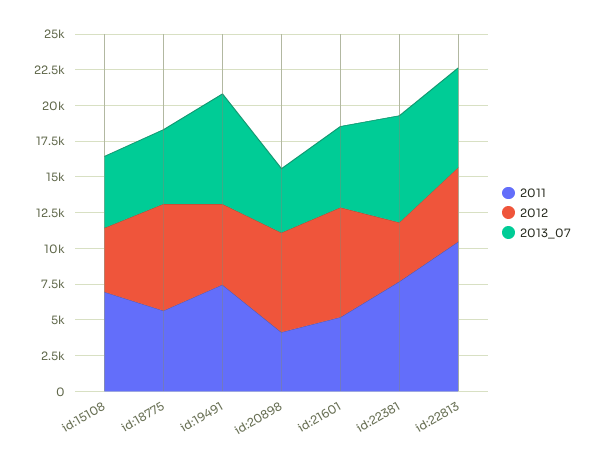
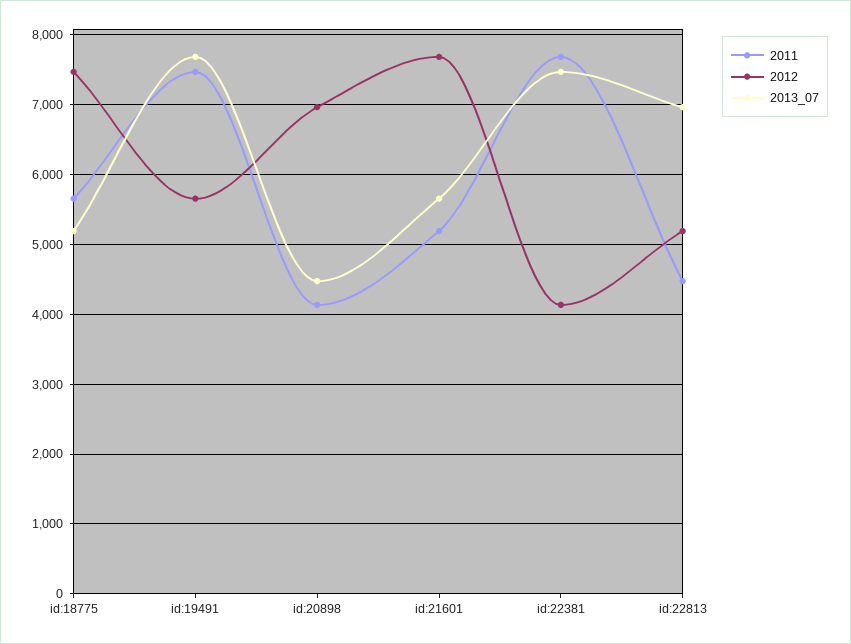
  {
    "2011": {
-     "id:15108": 7500,
      "id:18775": 5700,
      "id:19491": 7500,
      "id:20898": 4100,
      "id:21601": 5200,
      "id:22381": 7700,
-     "id:22813": 10000
+     "id:22813": 4500
    },
    "2012": {
-     "id:15108": 5000,
      "id:18775": 7500,
      "id:19491": 5700,
      "id:20898": 7000,
      "id:21601": 7700,
      "id:22381": 4100,
      "id:22813": 5200
    },
    "2013_07": {
-     "id:15108": 5000,
      "id:18775": 5200,
      "id:19491": 7700,
      "id:20898": 4500,
      "id:21601": 5700,
      "id:22381": 7500,
      "id:22813": 7000
    }
  }

